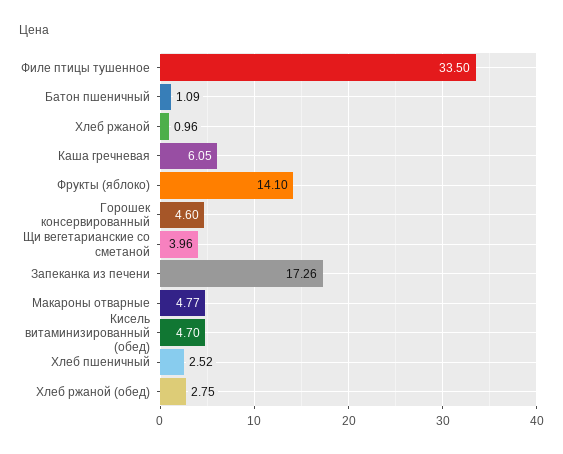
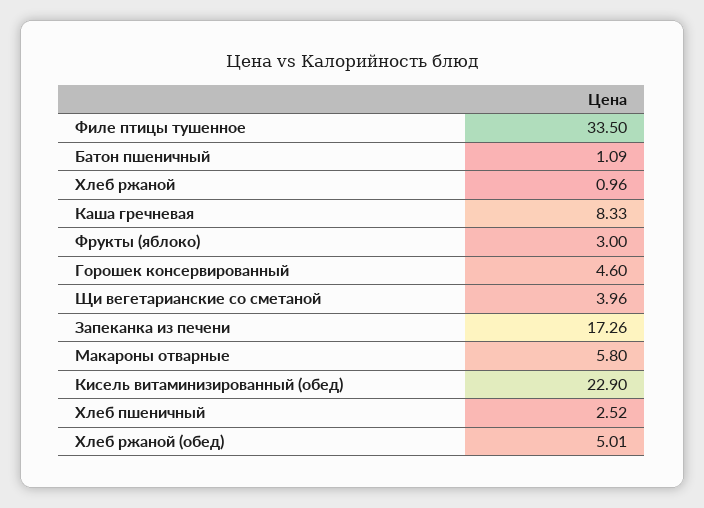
  {
    "Филе птицы тушенное": 33.5,
    "Батон пшеничный": 1.09,
    "Хлеб ржаной": 0.96,
-   "Каша гречневая": 6.05,
+   "Каша гречневая": 8.33,
-   "Фрукты (яблоко)": 14.1,
+   "Фрукты (яблоко)": 3,
    "Горошек консервированный": 4.6,
    "Щи вегетарианские со сметаной": 3.96,
    "Запеканка из печени": 17.26,
-   "Макароны отварные": 4.77,
+   "Макароны отварные": 5.8,
-   "Кисель витаминизированный (обед)": 4.7,
+   "Кисель витаминизированный (обед)": 22.9,
    "Хлеб пшеничный": 2.52,
-   "Хлеб ржаной (обед)": 2.75
+   "Хлеб ржаной (обед)": 5.01
  }

